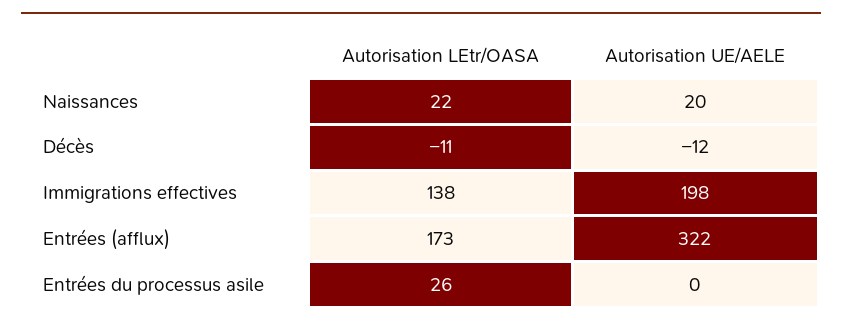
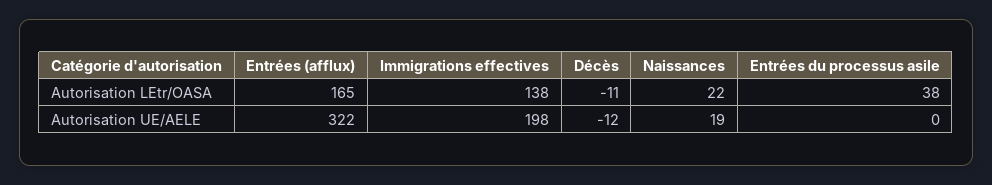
  {
    "Autorisation LEtr/OASA": {
      "Naissances": 22,
      "Décès": -11,
      "Immigrations effectives": 138,
-     "Entrées (afflux)": 173,
+     "Entrées (afflux)": 165,
-     "Entrées du processus asile": 26
+     "Entrées du processus asile": 38
    },
    "Autorisation UE/AELE": {
-     "Naissances": 20,
+     "Naissances": 19,
      "Décès": -12,
      "Immigrations effectives": 198,
      "Entrées (afflux)": 322,
      "Entrées du processus asile": 0
    }
  }

